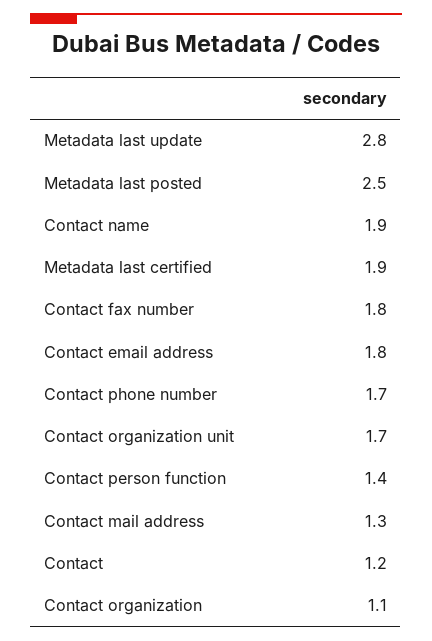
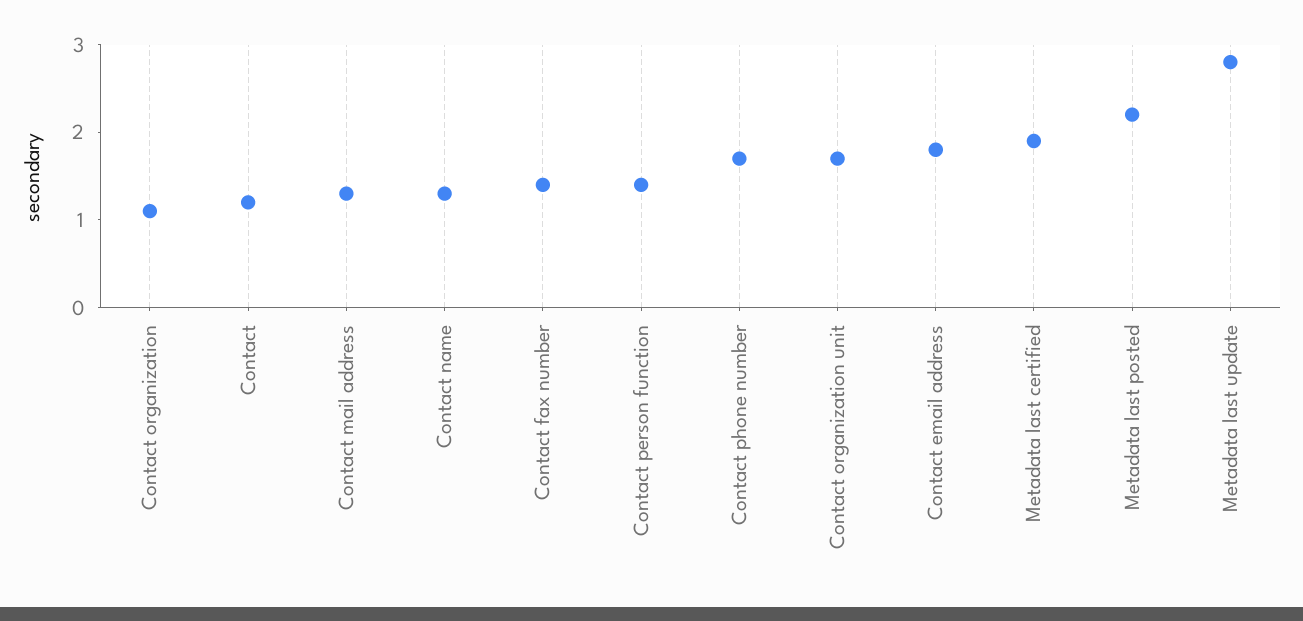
  {
    "Metadata last update": 2.8,
-   "Metadata last posted": 2.5,
+   "Metadata last posted": 2.2,
-   "Contact name": 1.9,
+   "Contact name": 1.3,
    "Metadata last certified": 1.9,
-   "Contact fax number": 1.8,
+   "Contact fax number": 1.4,
    "Contact email address": 1.8,
    "Contact phone number": 1.7,
    "Contact organization unit": 1.7,
    "Contact person function": 1.4,
    "Contact mail address": 1.3,
    "Contact": 1.2,
    "Contact organization": 1.1
  }

